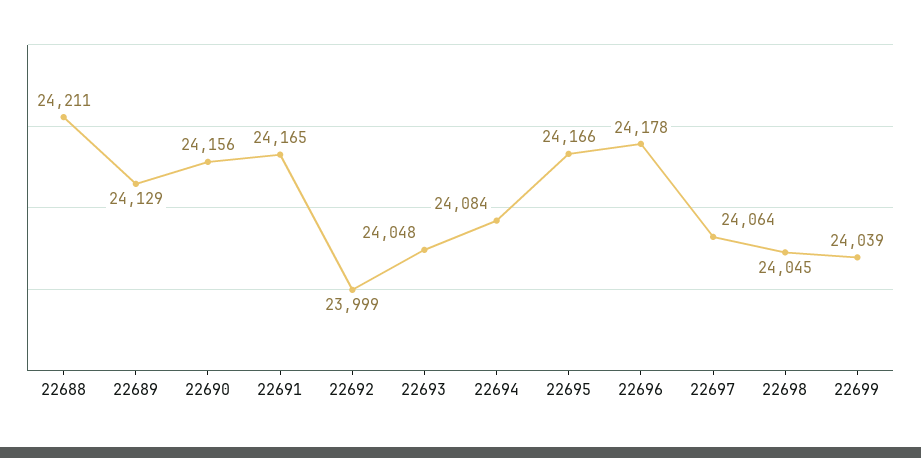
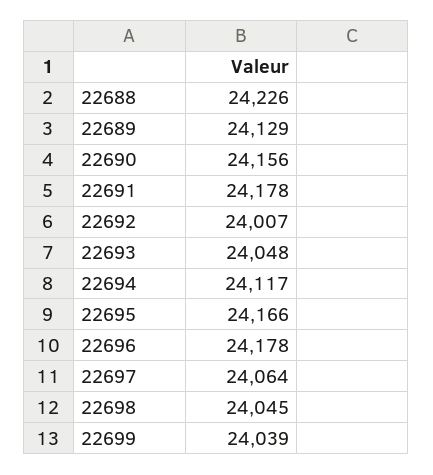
  {
-   "22688": 24211,
+   "22688": 24226,
    "22689": 24129,
    "22690": 24156,
-   "22691": 24165,
+   "22691": 24178,
-   "22692": 23999,
+   "22692": 24007,
    "22693": 24048,
-   "22694": 24084,
+   "22694": 24117,
    "22695": 24166,
    "22696": 24178,
    "22697": 24064,
    "22698": 24045,
    "22699": 24039
  }

